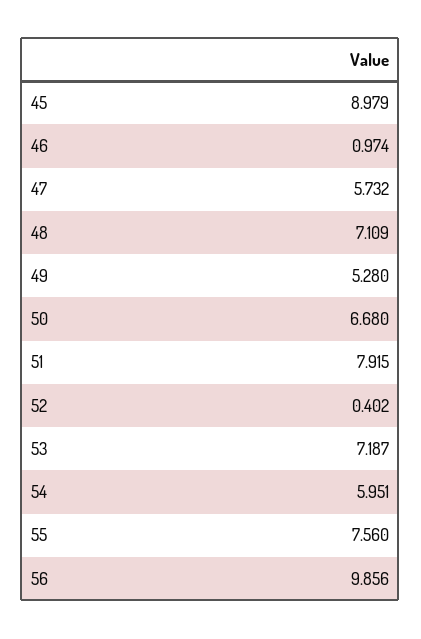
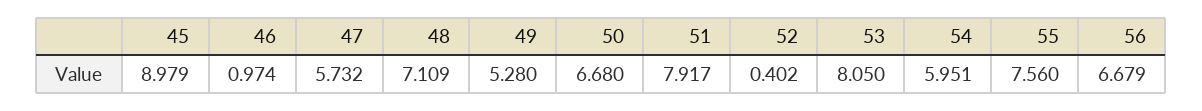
  {
    "45": 8.979,
    "46": 0.974,
    "47": 5.732,
    "48": 7.109,
    "49": 5.28,
    "50": 6.68,
-   "51": 7.915,
+   "51": 7.917,
    "52": 0.402,
-   "53": 7.187,
+   "53": 8.05,
    "54": 5.951,
    "55": 7.56,
-   "56": 9.856
+   "56": 6.679
  }

